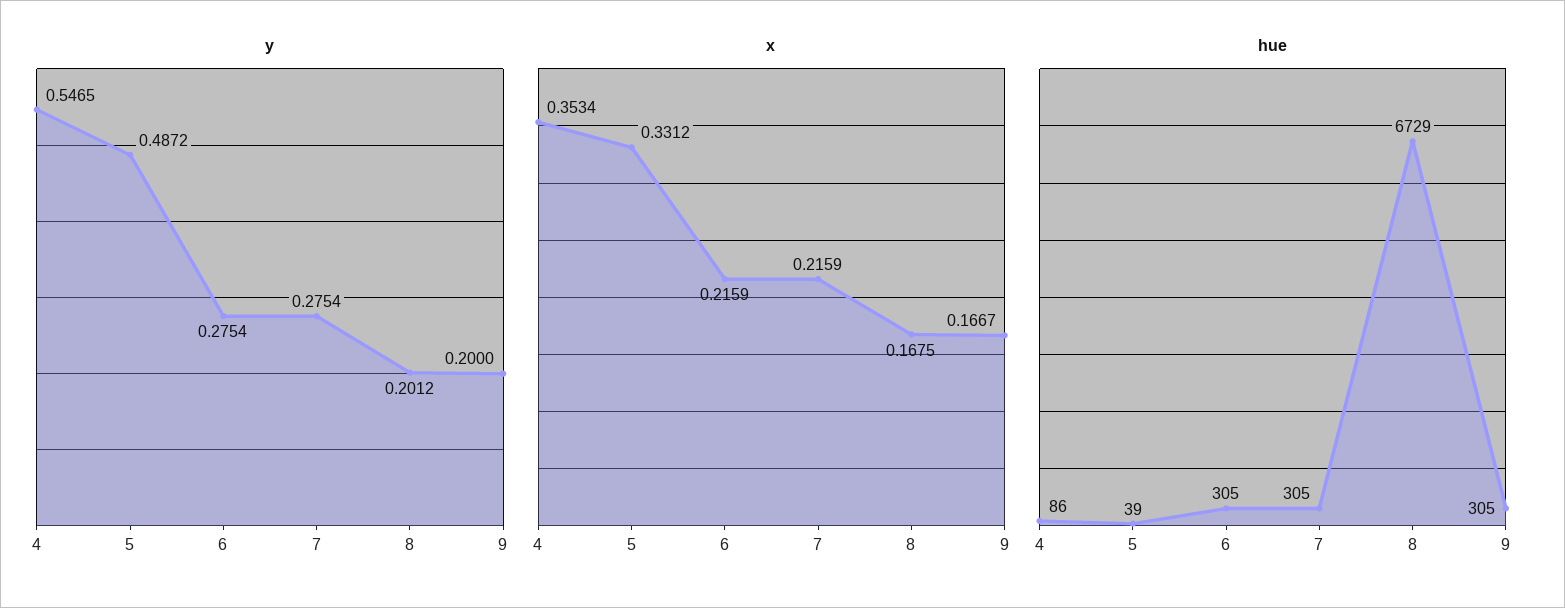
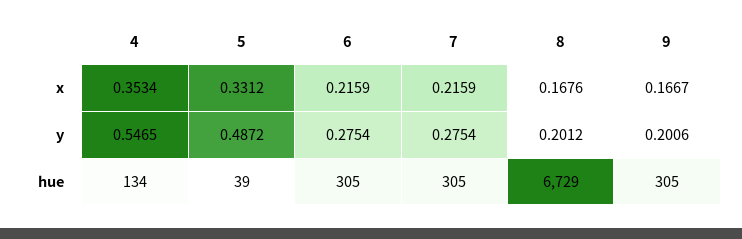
  {
    "y": {
      "4": 0.5465,
      "5": 0.4872,
      "6": 0.2754,
      "7": 0.2754,
      "8": 0.2012,
-     "9": 0.2
+     "9": 0.2006
    },
    "x": {
      "4": 0.3534,
      "5": 0.3312,
      "6": 0.2159,
      "7": 0.2159,
-     "8": 0.1675,
+     "8": 0.1676,
      "9": 0.1667
    },
    "hue": {
-     "4": 86,
+     "4": 134,
      "5": 39,
      "6": 305,
      "7": 305,
      "8": 6729,
      "9": 305
    }
  }

